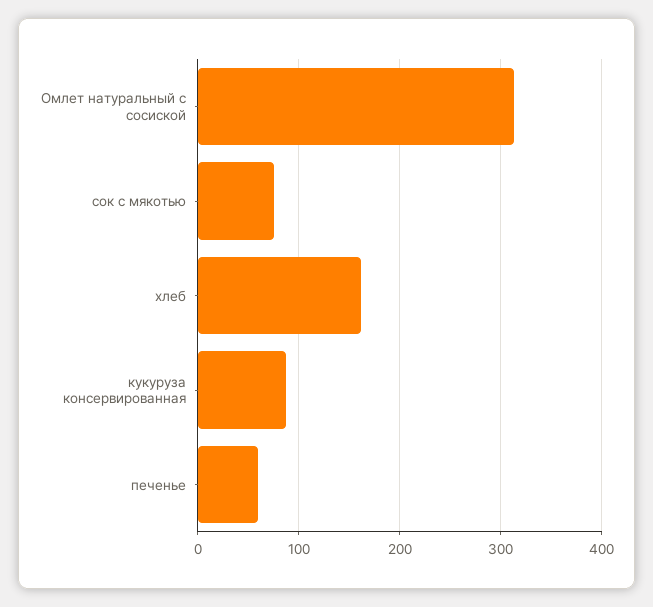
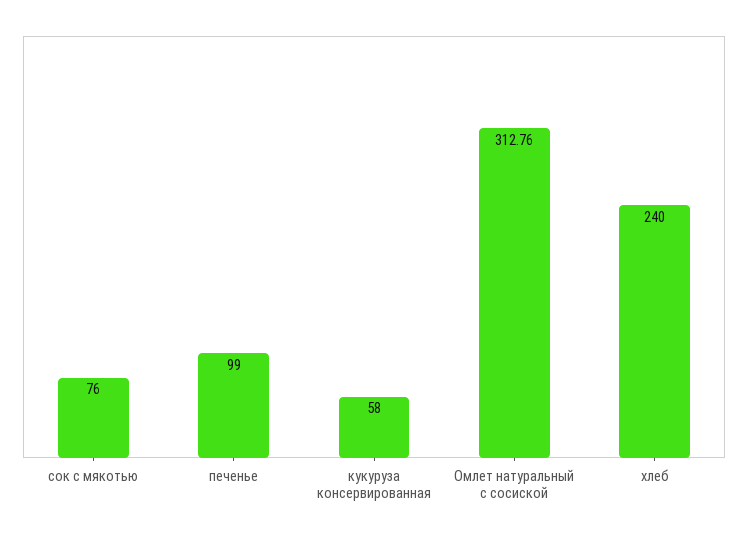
  {
    "Омлет натуральный с сосиской": 312.76,
    "сок с мякотью": 76,
-   "хлеб": 160,
+   "хлеб": 240,
-   "кукуруза консервированная": 90,
+   "кукуруза консервированная": 58,
-   "печенье": 60
+   "печенье": 99
  }

